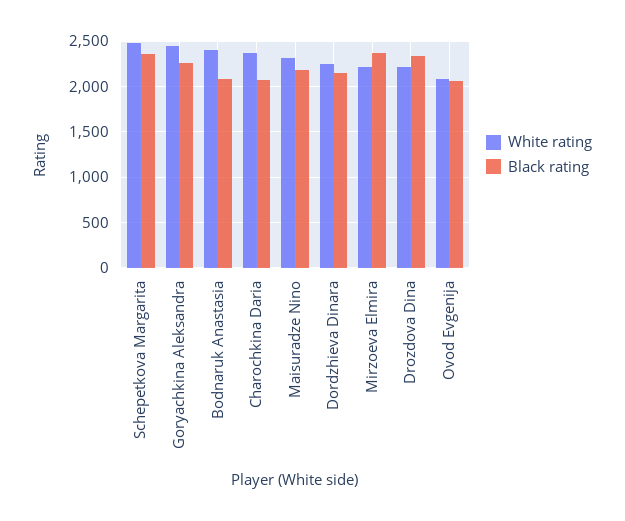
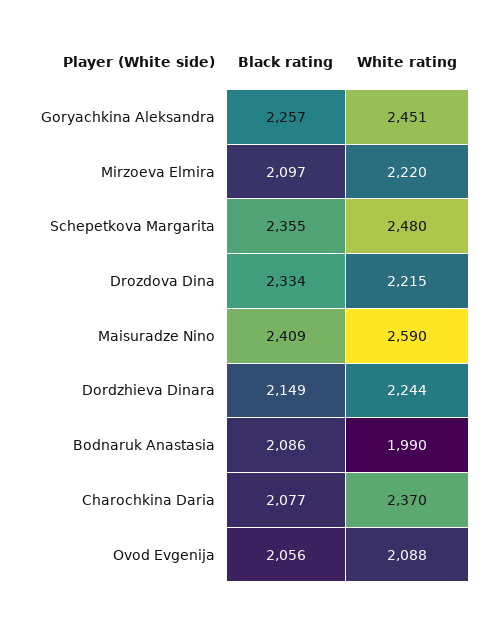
  {
    "White rating": {
      "Schepetkova Margarita": 2480,
      "Goryachkina Aleksandra": 2451,
-     "Bodnaruk Anastasia": 2400,
+     "Bodnaruk Anastasia": 1990,
      "Charochkina Daria": 2370,
-     "Maisuradze Nino": 2300,
+     "Maisuradze Nino": 2590,
      "Dordzhieva Dinara": 2244,
      "Mirzoeva Elmira": 2220,
      "Drozdova Dina": 2215,
      "Ovod Evgenija": 2088
    },
    "Black rating": {
      "Schepetkova Margarita": 2355,
      "Goryachkina Aleksandra": 2257,
      "Bodnaruk Anastasia": 2086,
      "Charochkina Daria": 2077,
-     "Maisuradze Nino": 2200,
+     "Maisuradze Nino": 2409,
      "Dordzhieva Dinara": 2149,
-     "Mirzoeva Elmira": 2400,
+     "Mirzoeva Elmira": 2097,
      "Drozdova Dina": 2334,
      "Ovod Evgenija": 2056
    }
  }

